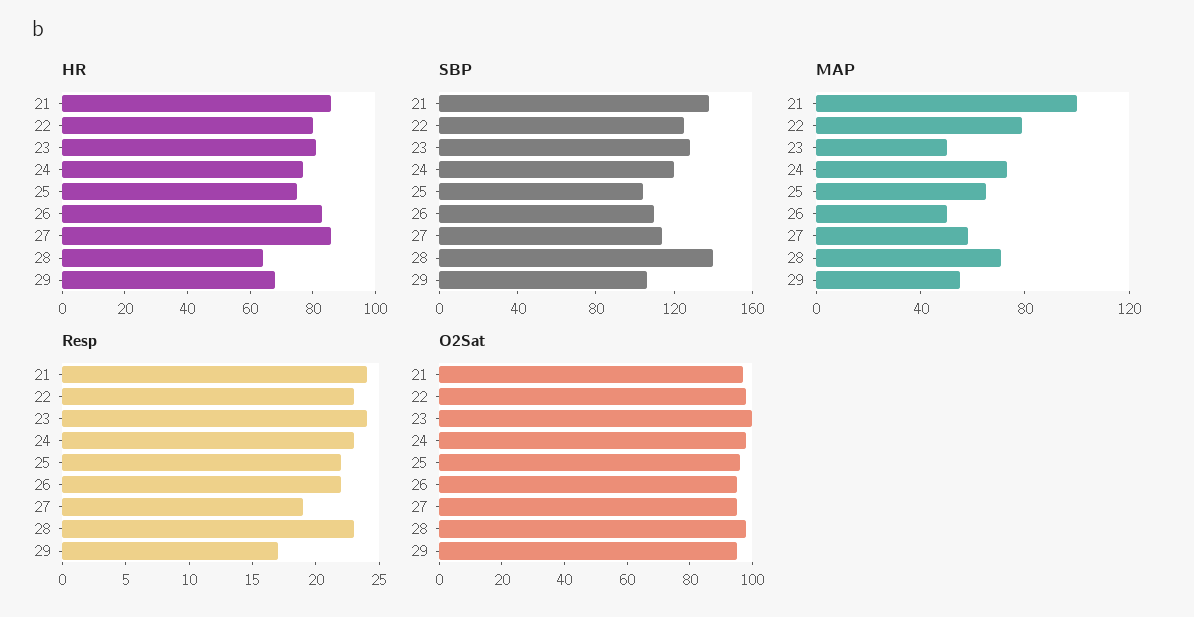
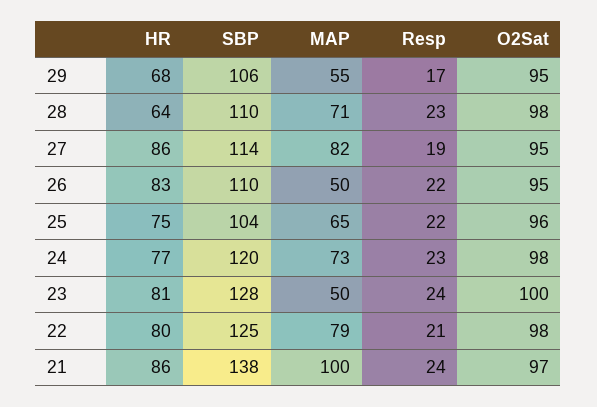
  {
    "HR": {
      "21": 86,
      "22": 80,
      "23": 81,
      "24": 77,
      "25": 75,
      "26": 83,
      "27": 86,
      "28": 64,
      "29": 68
    },
    "SBP": {
      "21": 138,
      "22": 125,
      "23": 128,
      "24": 120,
      "25": 104,
      "26": 110,
      "27": 114,
-     "28": 140,
+     "28": 110,
      "29": 106
    },
    "MAP": {
      "21": 100,
      "22": 79,
      "23": 50,
      "24": 73,
      "25": 65,
      "26": 50,
-     "27": 60,
+     "27": 82,
      "28": 71,
      "29": 55
    },
    "Resp": {
      "21": 24,
-     "22": 23,
+     "22": 21,
      "23": 24,
      "24": 23,
      "25": 22,
      "26": 22,
      "27": 19,
      "28": 23,
      "29": 17
    },
    "O2Sat": {
      "21": 97,
      "22": 98,
      "23": 100,
      "24": 98,
      "25": 96,
      "26": 95,
      "27": 95,
      "28": 98,
      "29": 95
    }
  }

